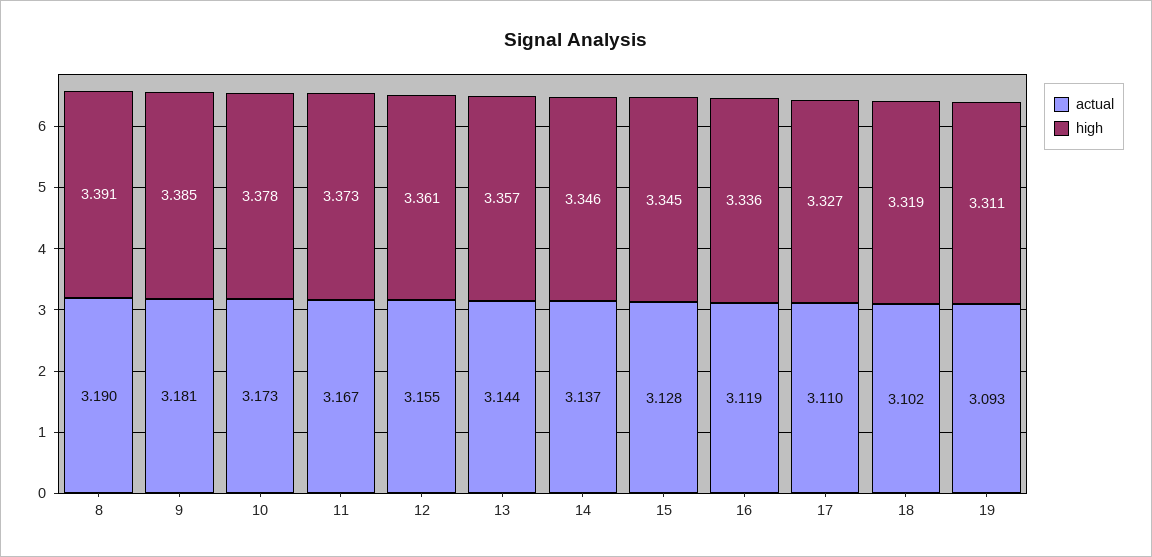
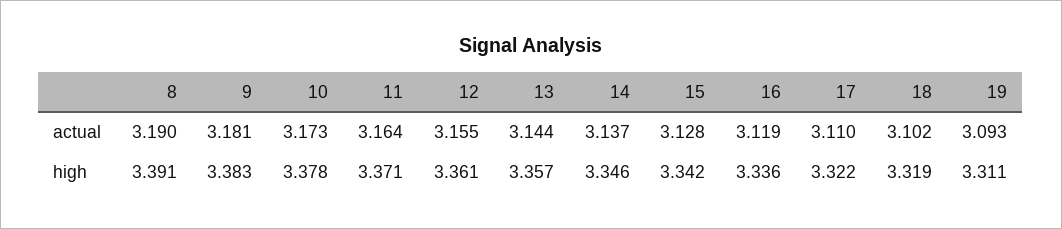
  {
    "actual": {
      "8": 3.19,
      "9": 3.181,
      "10": 3.173,
-     "11": 3.167,
+     "11": 3.164,
      "12": 3.155,
      "13": 3.144,
      "14": 3.137,
      "15": 3.128,
      "16": 3.119,
      "17": 3.11,
      "18": 3.102,
      "19": 3.093
    },
    "high": {
      "8": 3.391,
-     "9": 3.385,
+     "9": 3.383,
      "10": 3.378,
-     "11": 3.373,
+     "11": 3.371,
      "12": 3.361,
      "13": 3.357,
      "14": 3.346,
-     "15": 3.345,
+     "15": 3.342,
      "16": 3.336,
-     "17": 3.327,
+     "17": 3.322,
      "18": 3.319,
      "19": 3.311
    }
  }

